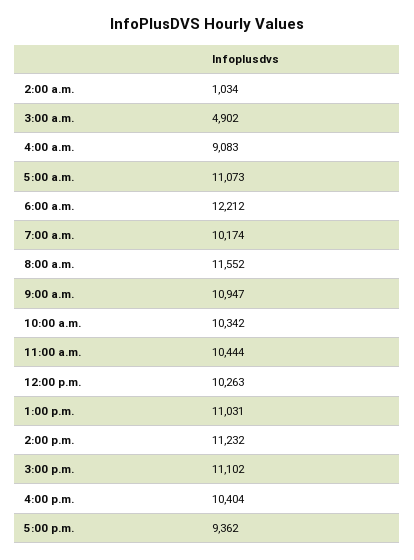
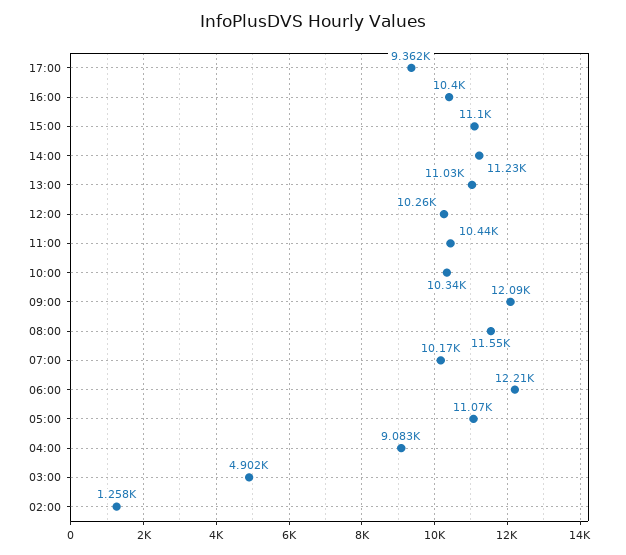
  {
-   "2:00 a.m.": 1034,
+   "2:00 a.m.": 1258,
    "3:00 a.m.": 4902,
    "4:00 a.m.": 9083,
    "5:00 a.m.": 11073,
    "6:00 a.m.": 12212,
    "7:00 a.m.": 10174,
    "8:00 a.m.": 11552,
-   "9:00 a.m.": 10947,
+   "9:00 a.m.": 12090,
    "10:00 a.m.": 10342,
    "11:00 a.m.": 10444,
    "12:00 p.m.": 10263,
    "1:00 p.m.": 11031,
    "2:00 p.m.": 11232,
    "3:00 p.m.": 11102,
    "4:00 p.m.": 10404,
    "5:00 p.m.": 9362
  }

